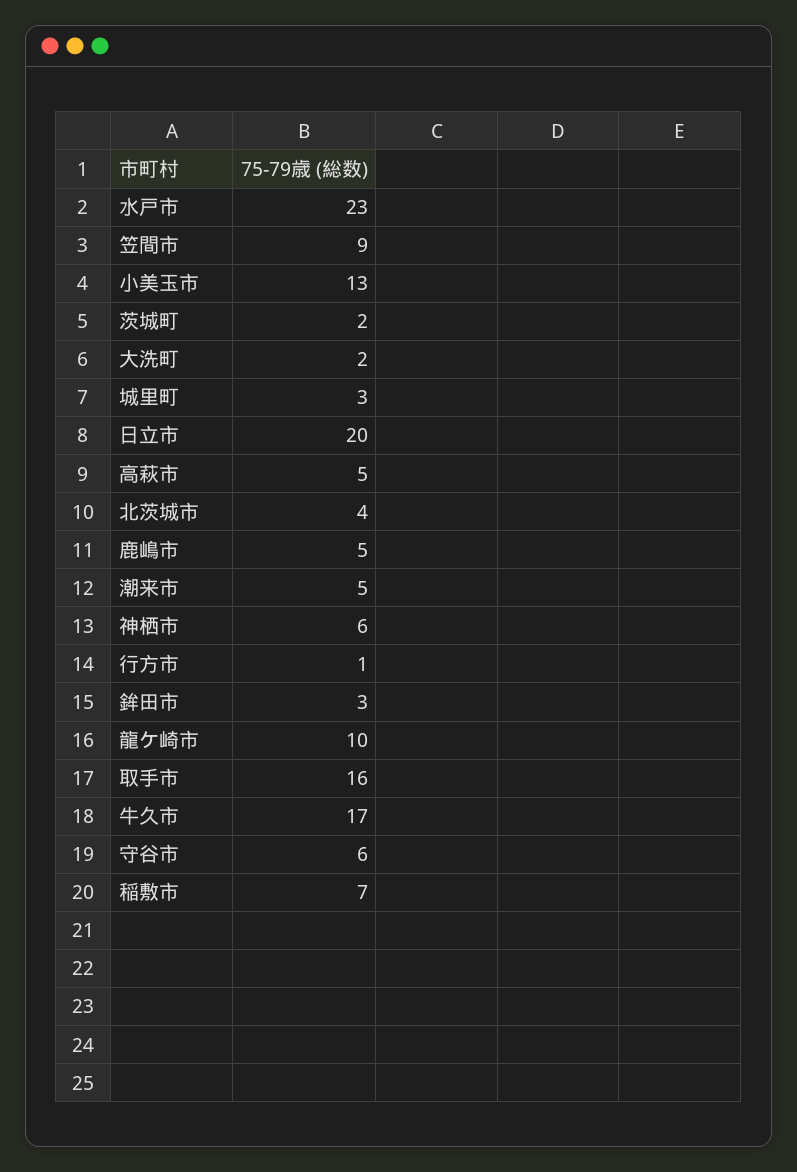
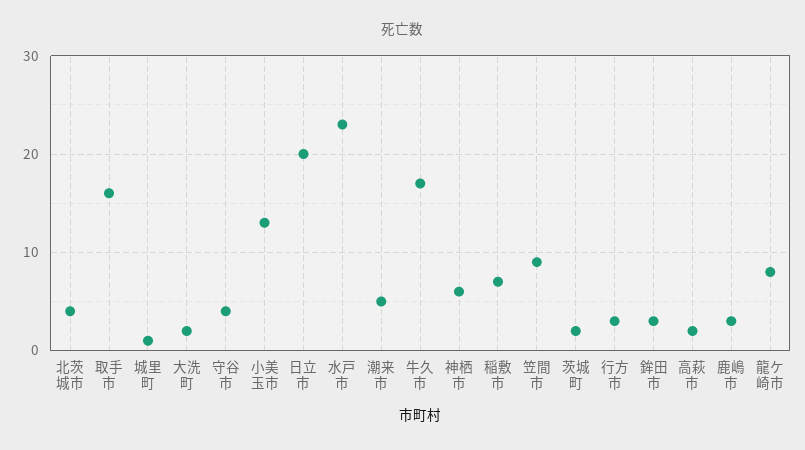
  {
    "水戸市": 23,
    "笠間市": 9,
    "小美玉市": 13,
    "茨城町": 2,
    "大洗町": 2,
-   "城里町": 3,
+   "城里町": 1,
    "日立市": 20,
-   "高萩市": 5,
+   "高萩市": 2,
    "北茨城市": 4,
-   "鹿嶋市": 5,
+   "鹿嶋市": 3,
    "潮来市": 5,
    "神栖市": 6,
-   "行方市": 1,
+   "行方市": 3,
    "鉾田市": 3,
-   "龍ケ崎市": 10,
+   "龍ケ崎市": 8,
    "取手市": 16,
    "牛久市": 17,
-   "守谷市": 6,
+   "守谷市": 4,
    "稲敷市": 7
  }

